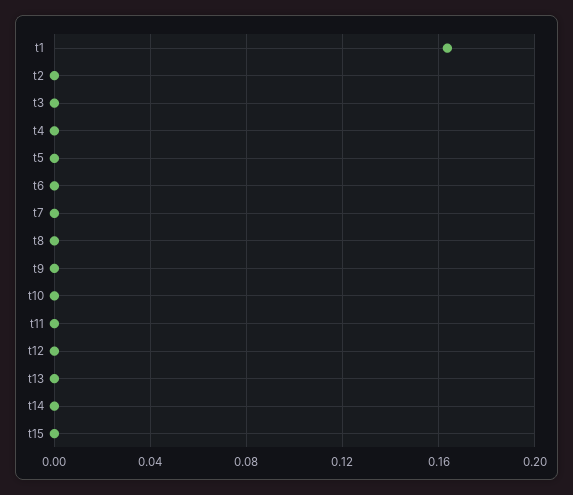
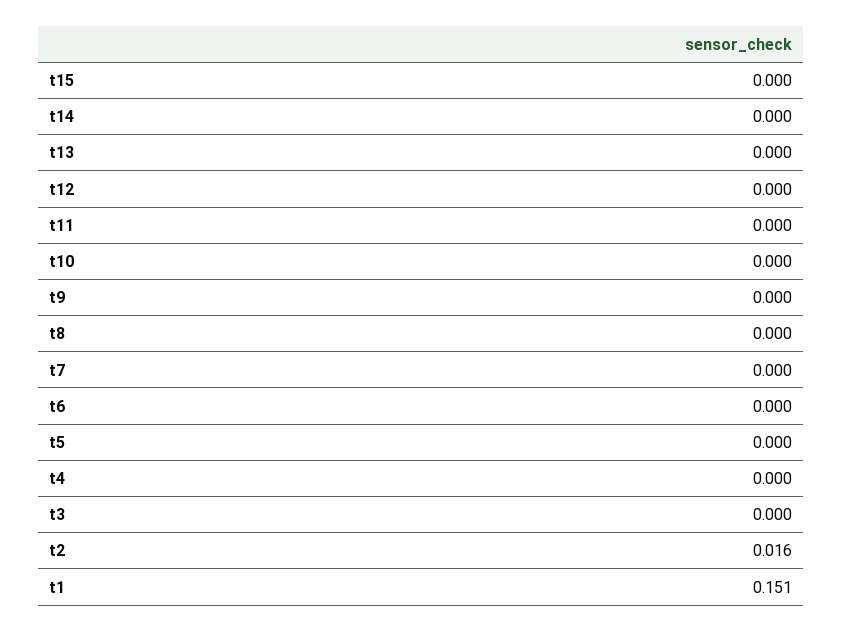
  {
-   "t1": 0.165,
+   "t1": 0.151,
-   "t2": 0,
+   "t2": 0.016,
    "t3": 0,
    "t4": 0,
    "t5": 0,
    "t6": 0,
    "t7": 0,
    "t8": 0,
    "t9": 0,
    "t10": 0,
    "t11": 0,
    "t12": 0,
    "t13": 0,
    "t14": 0,
    "t15": 0
  }

